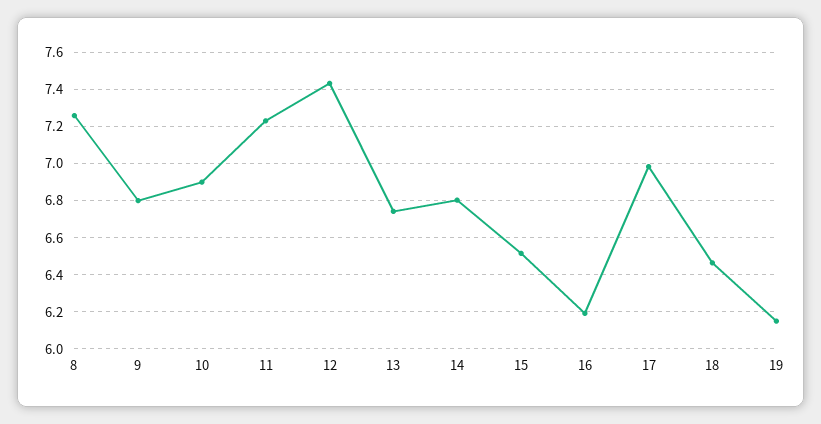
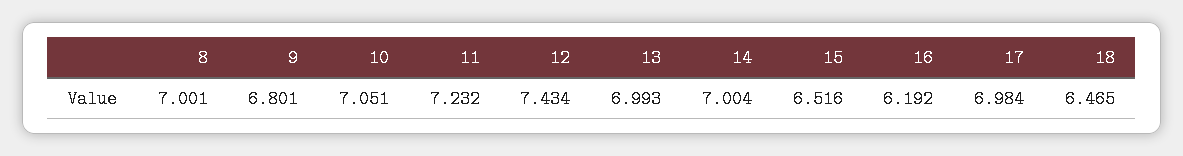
  {
-   "8": 7.25,
+   "8": 7.001,
    "9": 6.801,
-   "10": 6.9,
+   "10": 7.051,
    "11": 7.232,
    "12": 7.434,
-   "13": 6.75,
+   "13": 6.993,
-   "14": 6.8,
+   "14": 7.004,
    "15": 6.516,
    "16": 6.192,
    "17": 6.984,
-   "18": 6.465,
+   "18": 6.465
-   "19": 6.15
  }

